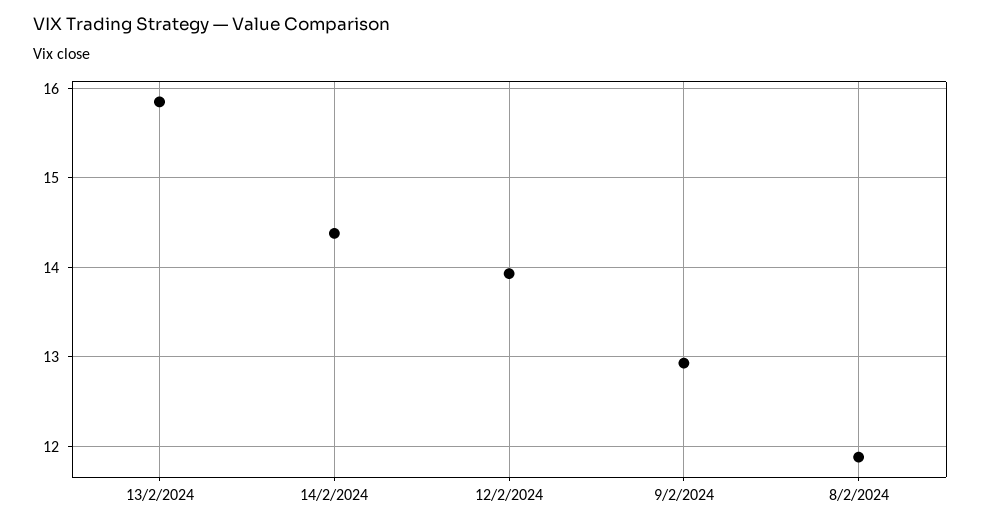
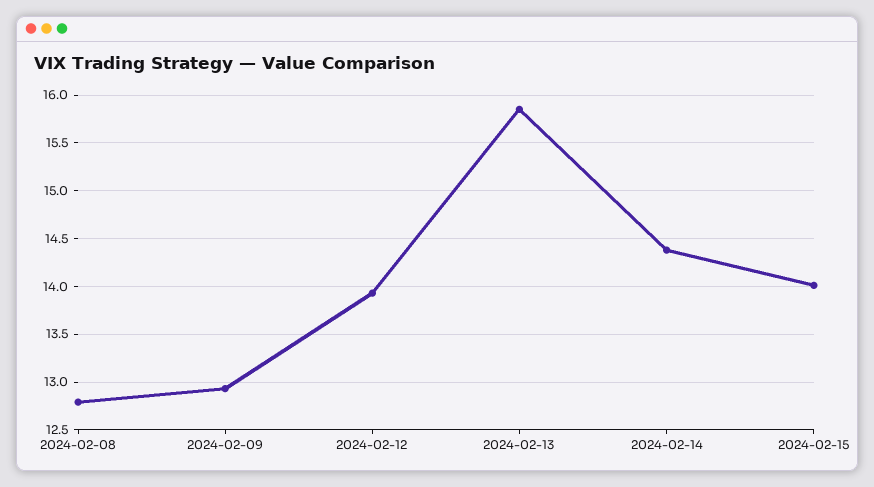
  {
    "13/2/2024": 15.9,
    "14/2/2024": 14.4,
    "12/2/2024": 13.9,
    "9/2/2024": 12.9,
-   "8/2/2024": 11.9
+   "8/2/2024": 12.8,
+   "2024-02-15": 14
  }

